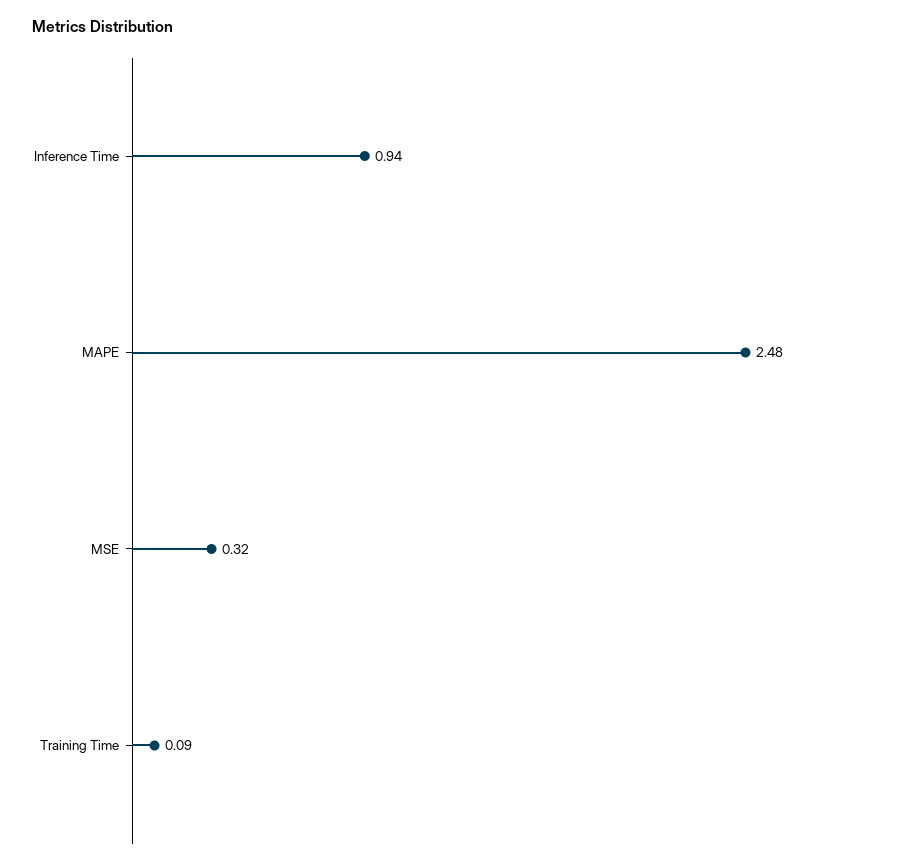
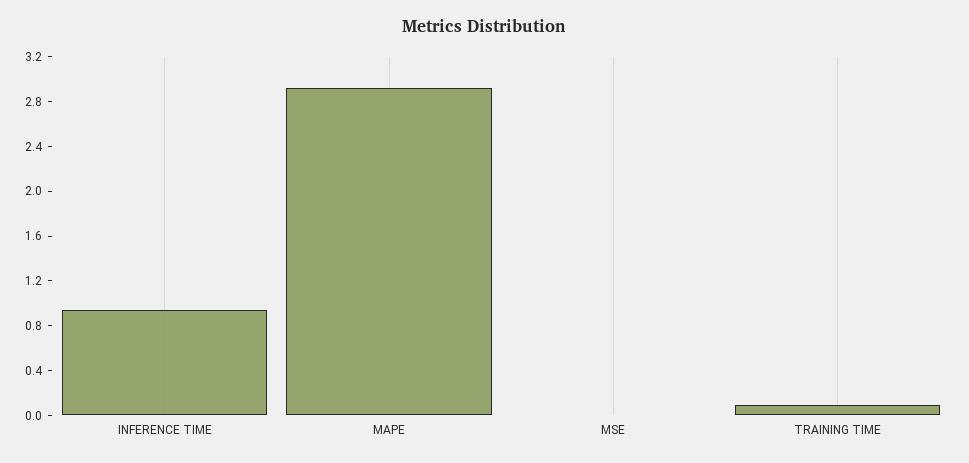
  {
    "Inference Time": 0.94,
-   "MAPE": 2.48,
+   "MAPE": 2.9,
-   "MSE": 0.32,
+   "MSE": 0,
    "Training Time": 0.09
  }

